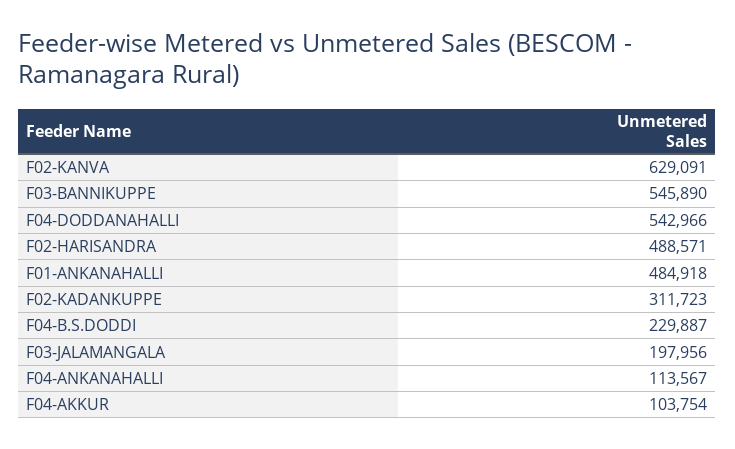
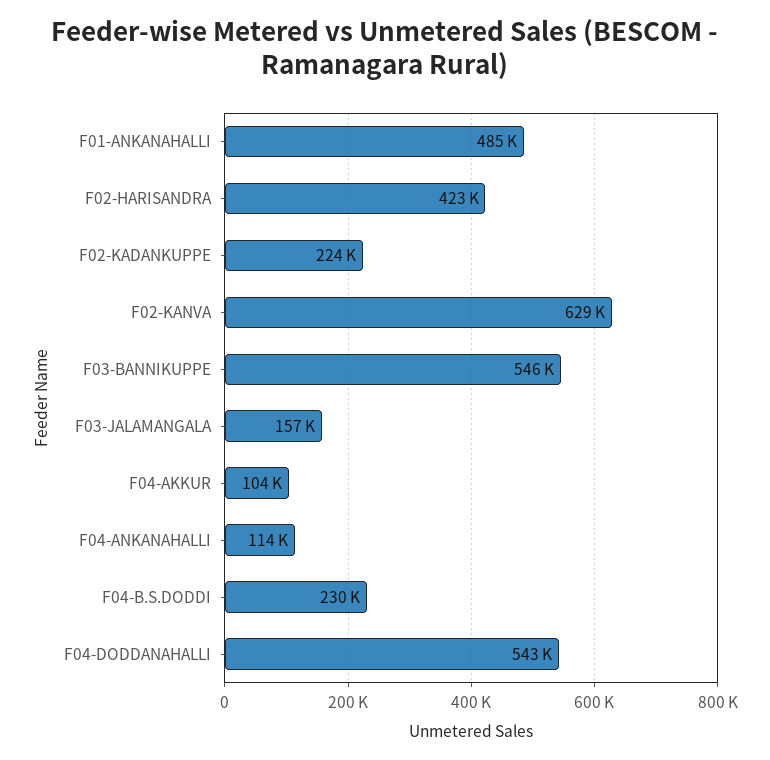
  {
    "F02-KANVA": 629091,
    "F03-BANNIKUPPE": 545890,
    "F04-DODDANAHALLI": 542966,
-   "F02-HARISANDRA": 488571,
+   "F02-HARISANDRA": 423000,
    "F01-ANKANAHALLI": 484918,
-   "F02-KADANKUPPE": 311723,
+   "F02-KADANKUPPE": 224000,
    "F04-B.S.DODDI": 229887,
-   "F03-JALAMANGALA": 197956,
+   "F03-JALAMANGALA": 157000,
    "F04-ANKANAHALLI": 113567,
    "F04-AKKUR": 103754
  }

